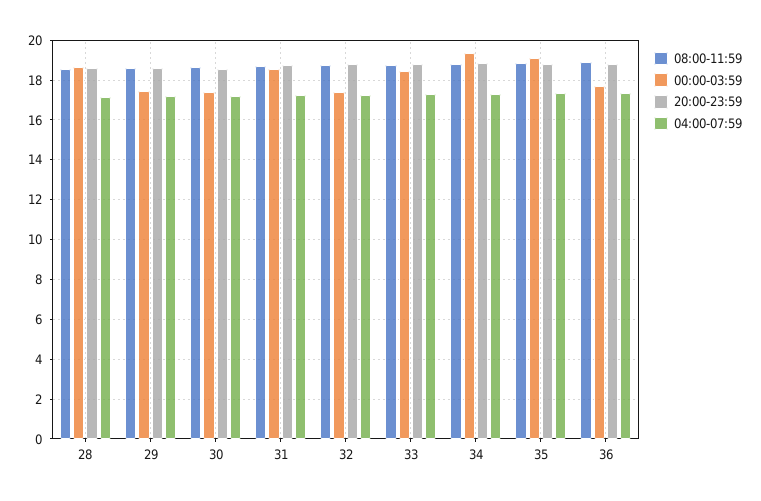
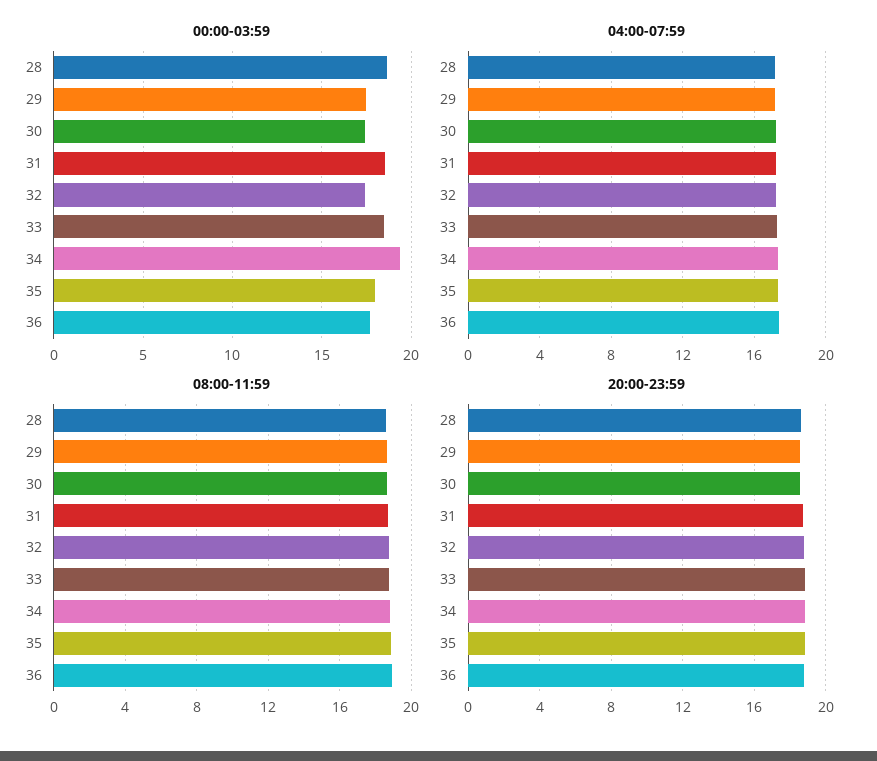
  {
    "08:00-11:59": {
      "28": 18.5,
      "29": 18.5,
      "30": 18.5,
      "31": 18.5,
      "32": 18.5,
      "33": 19,
      "34": 19,
      "35": 19,
      "36": 19
    },
    "00:00-03:59": {
      "28": 18.5,
      "29": 17.5,
      "30": 17.5,
      "31": 18.5,
      "32": 17.5,
      "33": 18.5,
      "34": 19.5,
-     "35": 19,
+     "35": 18,
      "36": 17.5
    },
    "20:00-23:59": {
      "28": 18.5,
      "29": 18.5,
      "30": 18.5,
      "31": 19,
      "32": 19,
      "33": 19,
      "34": 19,
      "35": 19,
      "36": 19
    },
    "04:00-07:59": {
      "28": 17,
      "29": 17,
      "30": 17,
      "31": 17,
      "32": 17.5,
      "33": 17.5,
      "34": 17.5,
      "35": 17.5,
      "36": 17.5
    }
  }

